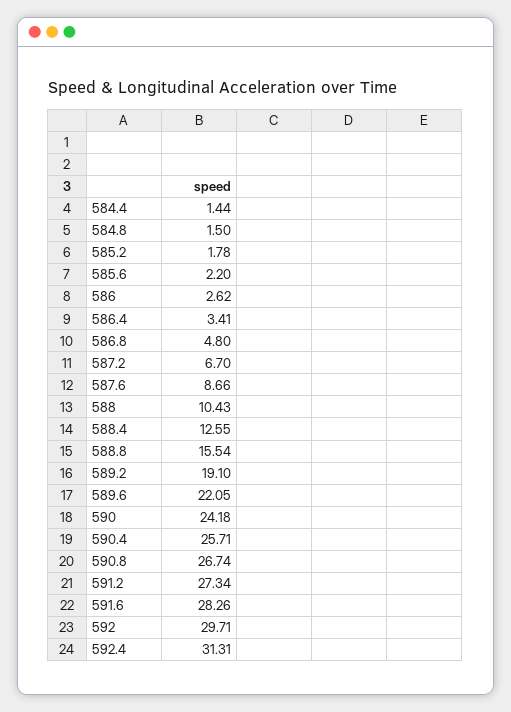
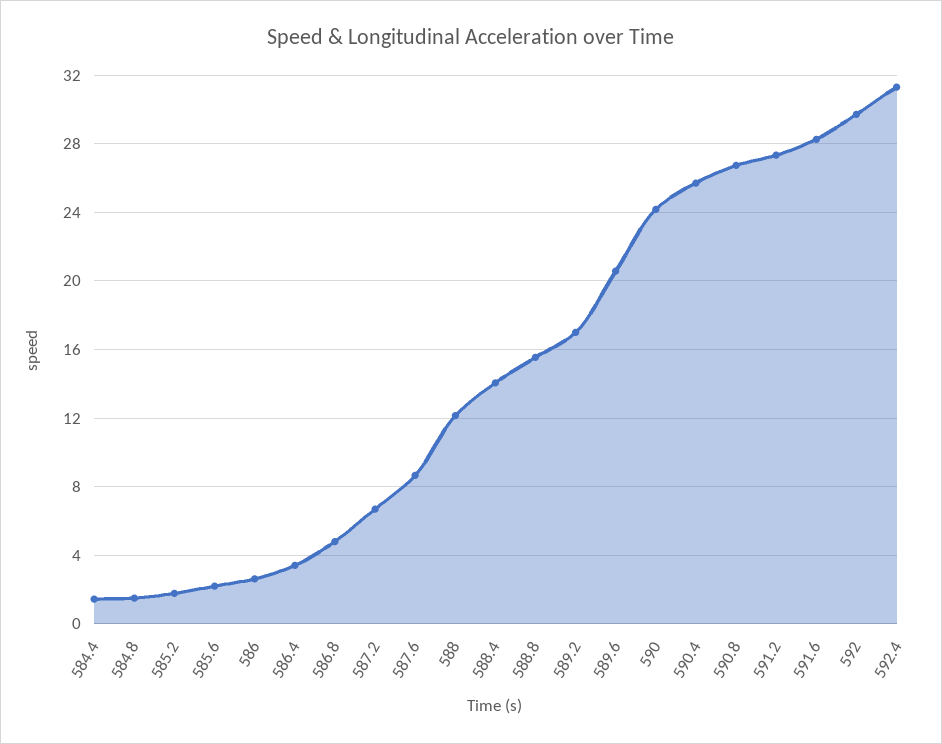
  {
    "584.4": 1.44,
    "584.8": 1.5,
    "585.2": 1.78,
    "585.6": 2.2,
    "586": 2.62,
    "586.4": 3.41,
    "586.8": 4.8,
    "587.2": 6.7,
    "587.6": 8.66,
-   "588": 10.43,
+   "588": 12,
-   "588.4": 12.55,
+   "588.4": 14,
    "588.8": 15.54,
-   "589.2": 19.1,
+   "589.2": 17,
-   "589.6": 22.05,
+   "589.6": 20.5,
    "590": 24.18,
    "590.4": 25.71,
    "590.8": 26.74,
    "591.2": 27.34,
    "591.6": 28.26,
    "592": 29.71,
    "592.4": 31.31
  }

